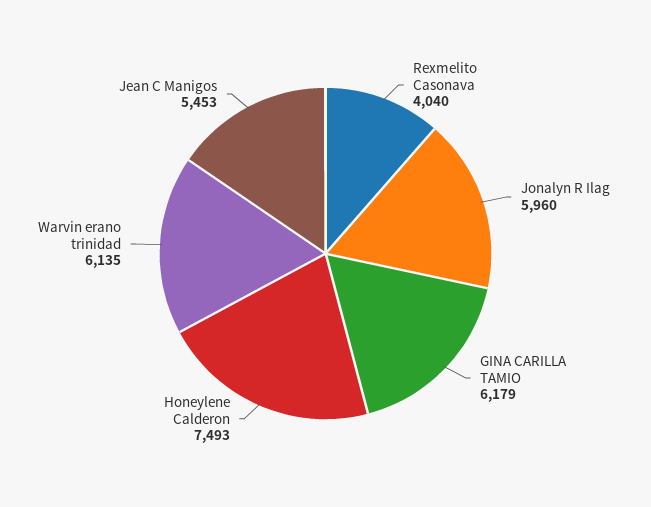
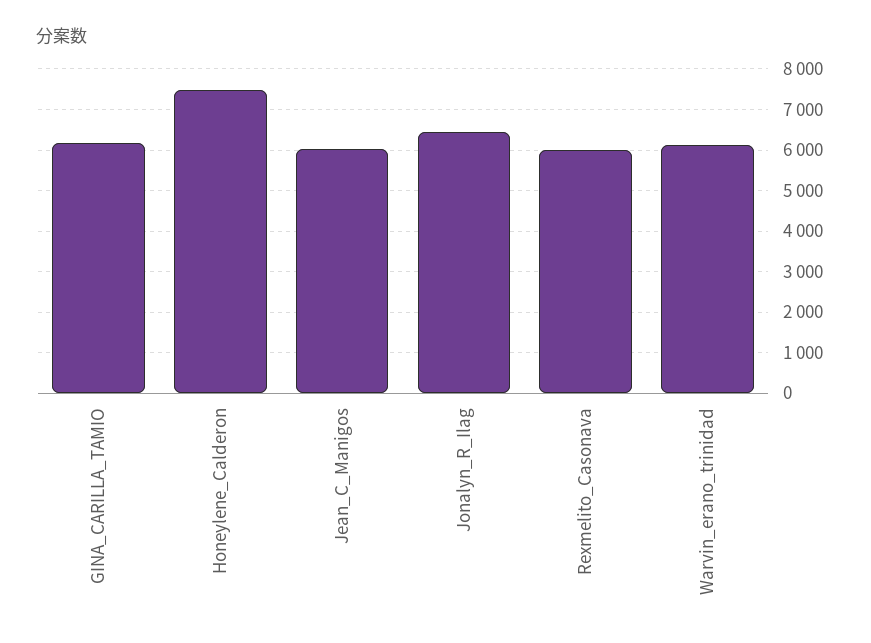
  {
-   "Rexmelito Casonava": 4040,
+   "Rexmelito Casonava": 6000,
-   "Jonalyn R Ilag": 5960,
+   "Jonalyn R Ilag": 6400,
    "GINA CARILLA TAMIO": 6179,
    "Honeylene Calderon": 7493,
    "Warvin erano trinidad": 6135,
-   "Jean C Manigos": 5453
+   "Jean C Manigos": 6000
  }

